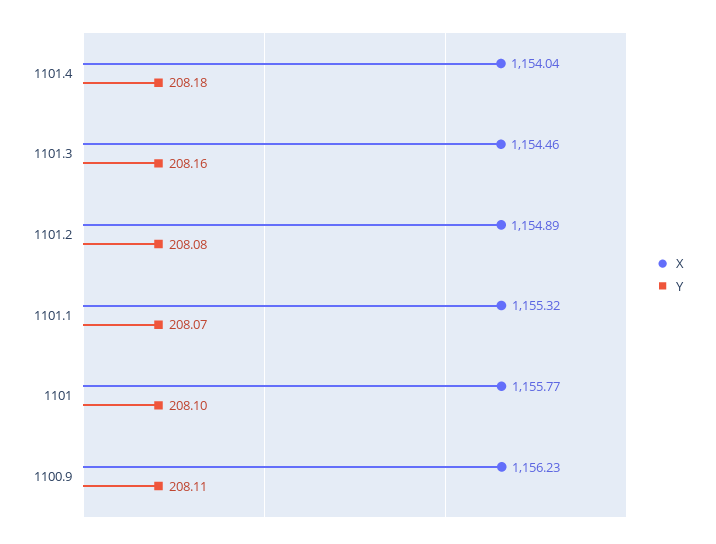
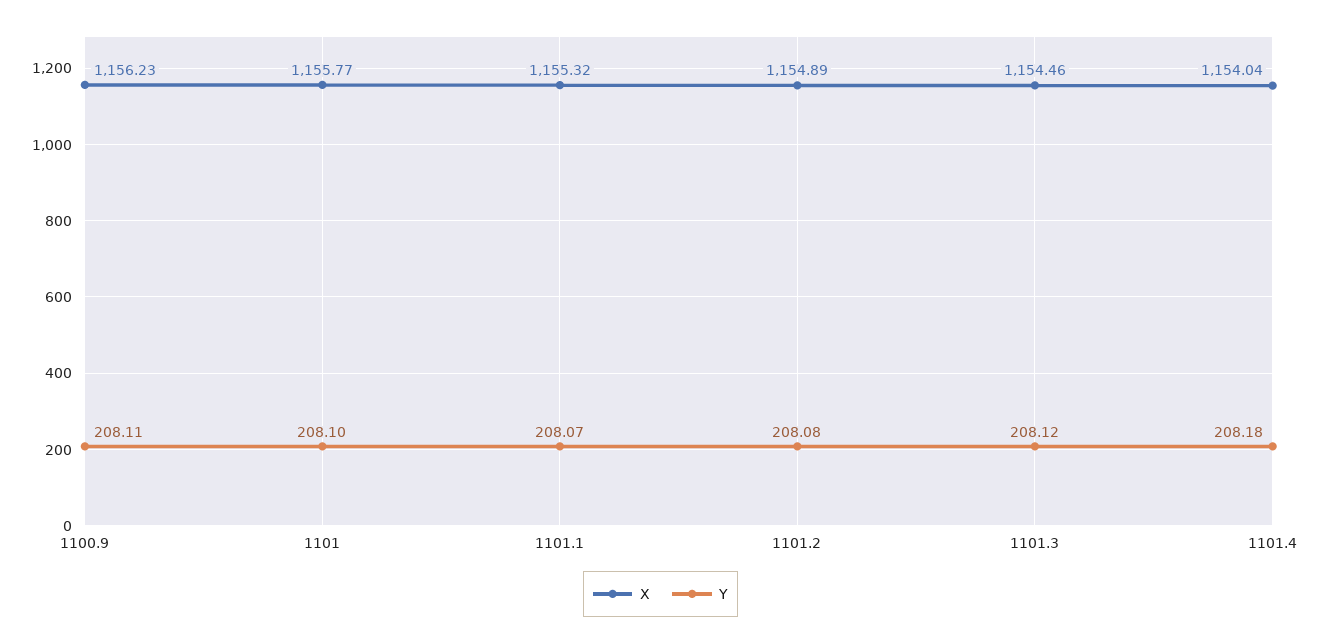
  {
    "X": {
      "1101.4": 1154.04,
      "1101.3": 1154.46,
      "1101.2": 1154.89,
      "1101.1": 1155.32,
      "1101": 1155.77,
      "1100.9": 1156.23
    },
    "Y": {
      "1101.4": 208.18,
-     "1101.3": 208.16,
+     "1101.3": 208.12,
      "1101.2": 208.08,
      "1101.1": 208.07,
      "1101": 208.1,
      "1100.9": 208.11
    }
  }

